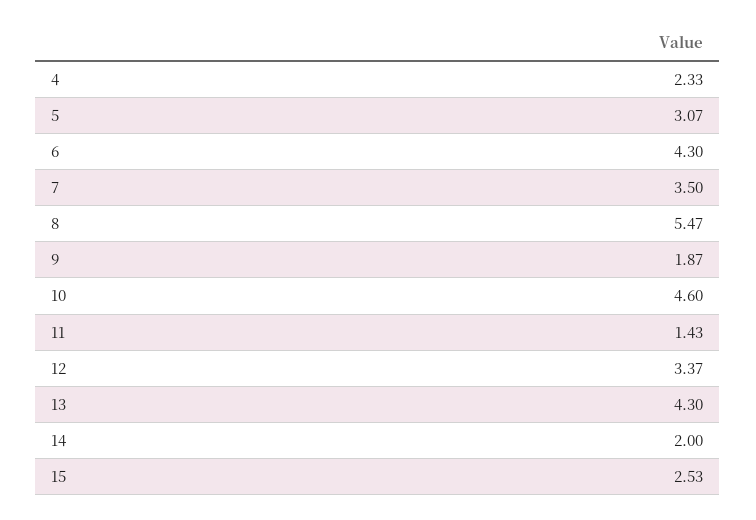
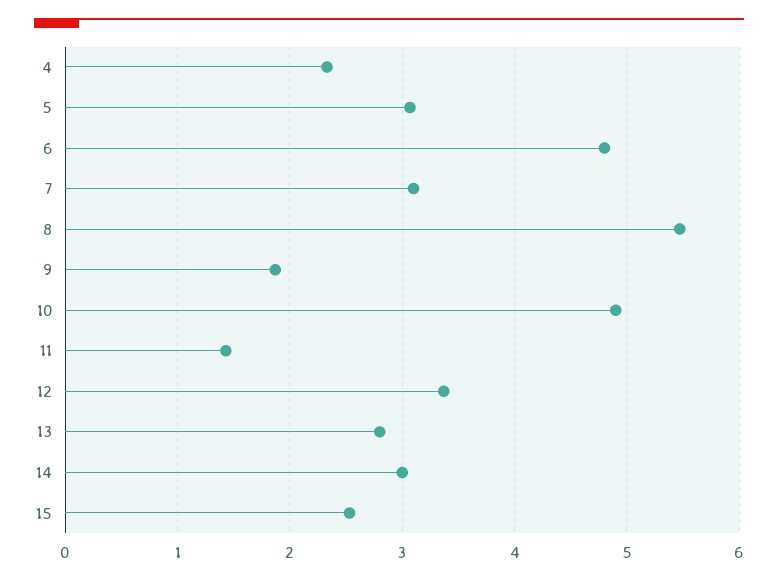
  {
    "4": 2.33,
    "5": 3.07,
-   "6": 4.3,
+   "6": 4.8,
-   "7": 3.5,
+   "7": 3.1,
    "8": 5.47,
    "9": 1.87,
-   "10": 4.6,
+   "10": 4.9,
    "11": 1.43,
    "12": 3.37,
-   "13": 4.3,
+   "13": 2.8,
-   "14": 2,
+   "14": 3,
    "15": 2.53
  }

